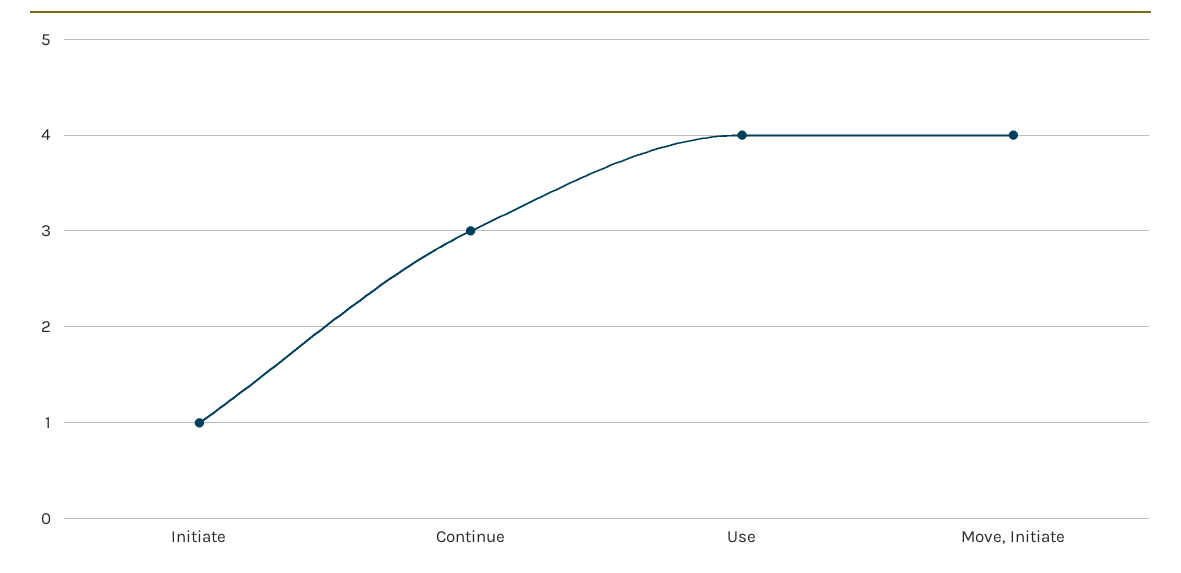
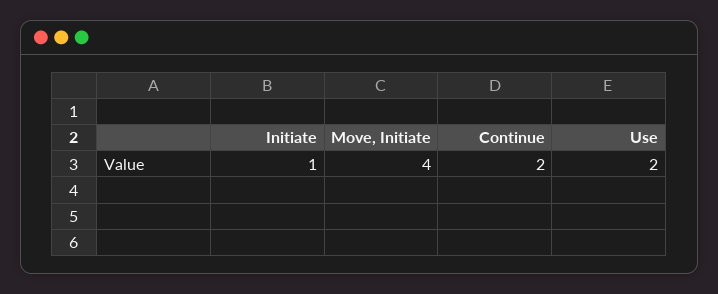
  {
    "Initiate": 1,
-   "Continue": 3,
+   "Continue": 2,
-   "Use": 4,
+   "Use": 2,
    "Move, Initiate": 4
  }

